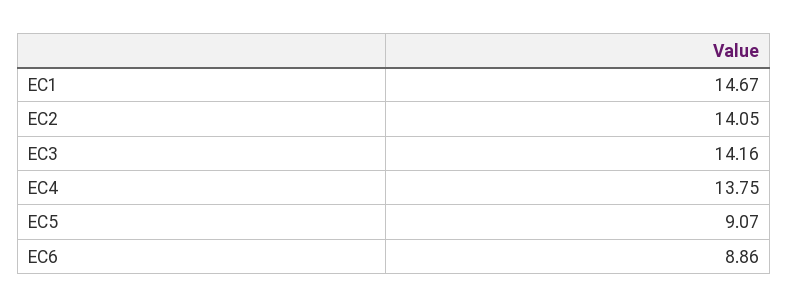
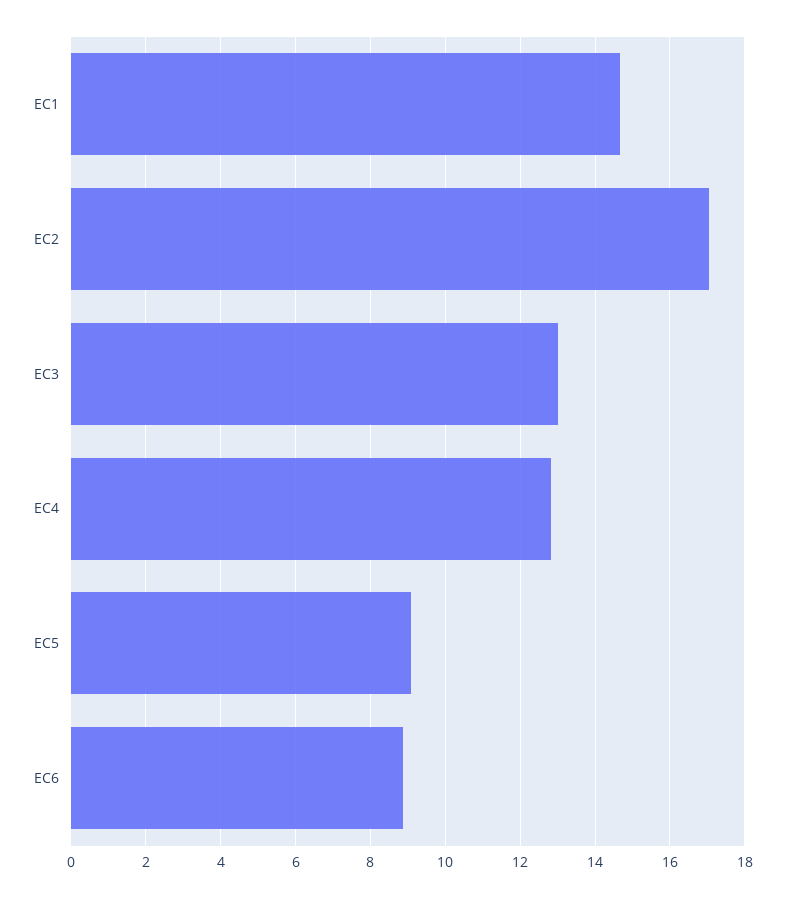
  {
    "EC1": 14.67,
-   "EC2": 14.05,
+   "EC2": 17,
-   "EC3": 14.16,
+   "EC3": 13,
-   "EC4": 13.75,
+   "EC4": 12.8,
    "EC5": 9.07,
    "EC6": 8.86
  }

